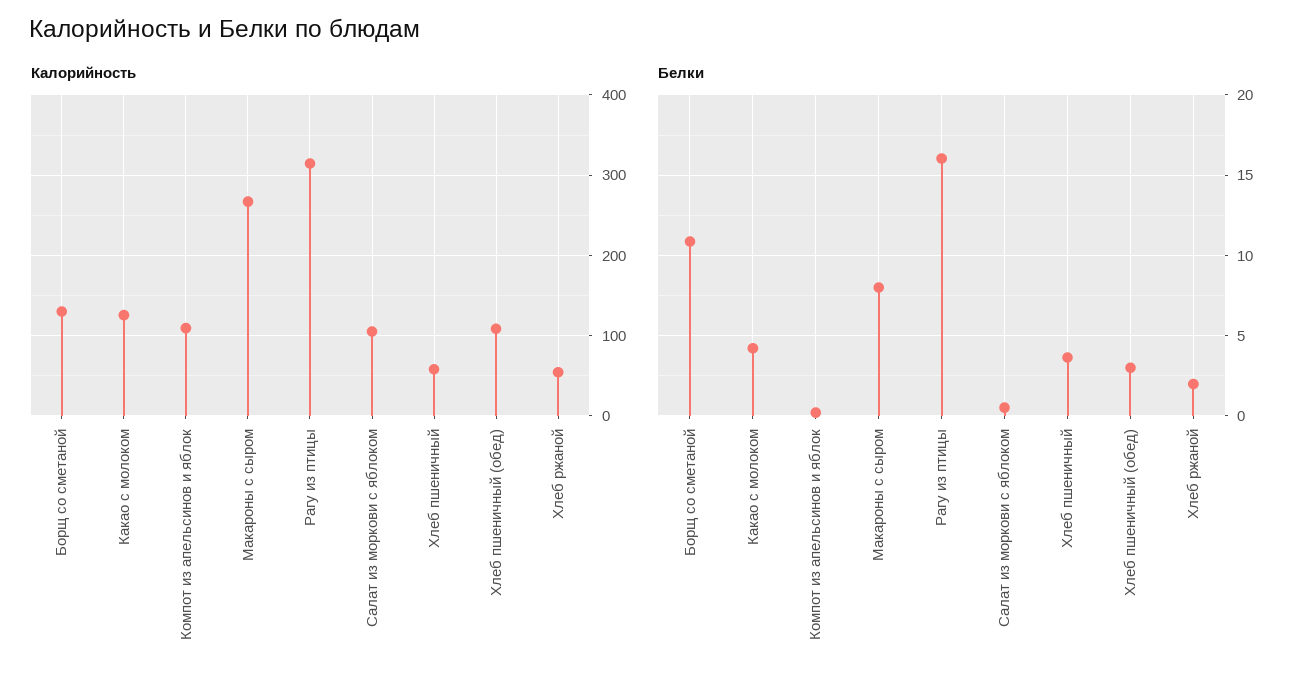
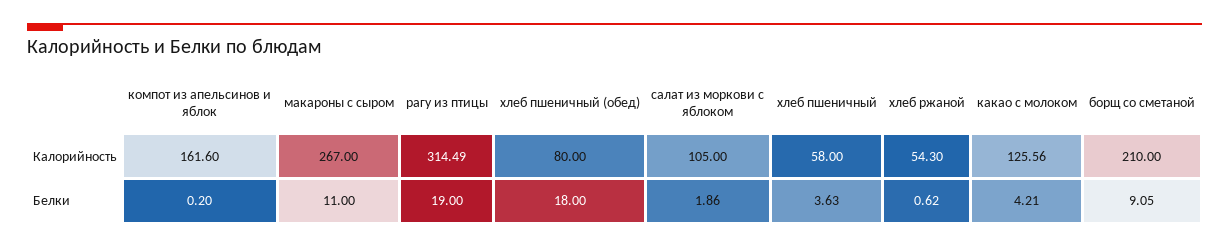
  {
    "Калорийность": {
-     "Борщ со сметаной": 130,
+     "Борщ со сметаной": 210,
      "Какао с молоком": 125.56,
-     "Компот из апельсинов и яблок": 110,
+     "Компот из апельсинов и яблок": 161.6,
      "Макароны с сыром": 267,
      "Рагу из птицы": 314.49,
      "Салат из моркови с яблоком": 105,
      "Хлеб пшеничный": 58,
-     "Хлеб пшеничный (обед)": 110,
+     "Хлеб пшеничный (обед)": 80,
      "Хлеб ржаной": 54.3
    },
    "Белки": {
-     "Борщ со сметаной": 11,
+     "Борщ со сметаной": 9.05,
      "Какао с молоком": 4.21,
      "Компот из апельсинов и яблок": 0.2,
-     "Макароны с сыром": 8,
+     "Макароны с сыром": 11,
-     "Рагу из птицы": 16,
+     "Рагу из птицы": 19,
-     "Салат из моркови с яблоком": 0.5,
+     "Салат из моркови с яблоком": 1.86,
      "Хлеб пшеничный": 3.63,
-     "Хлеб пшеничный (обед)": 3,
+     "Хлеб пшеничный (обед)": 18,
-     "Хлеб ржаной": 2
+     "Хлеб ржаной": 0.62
    }
  }

